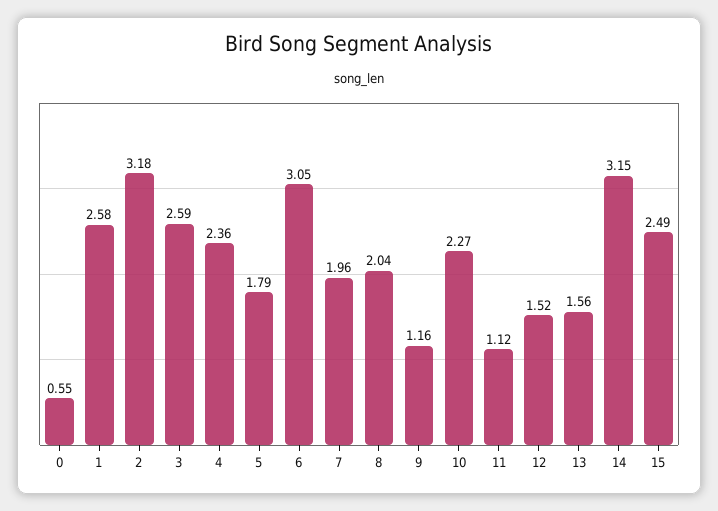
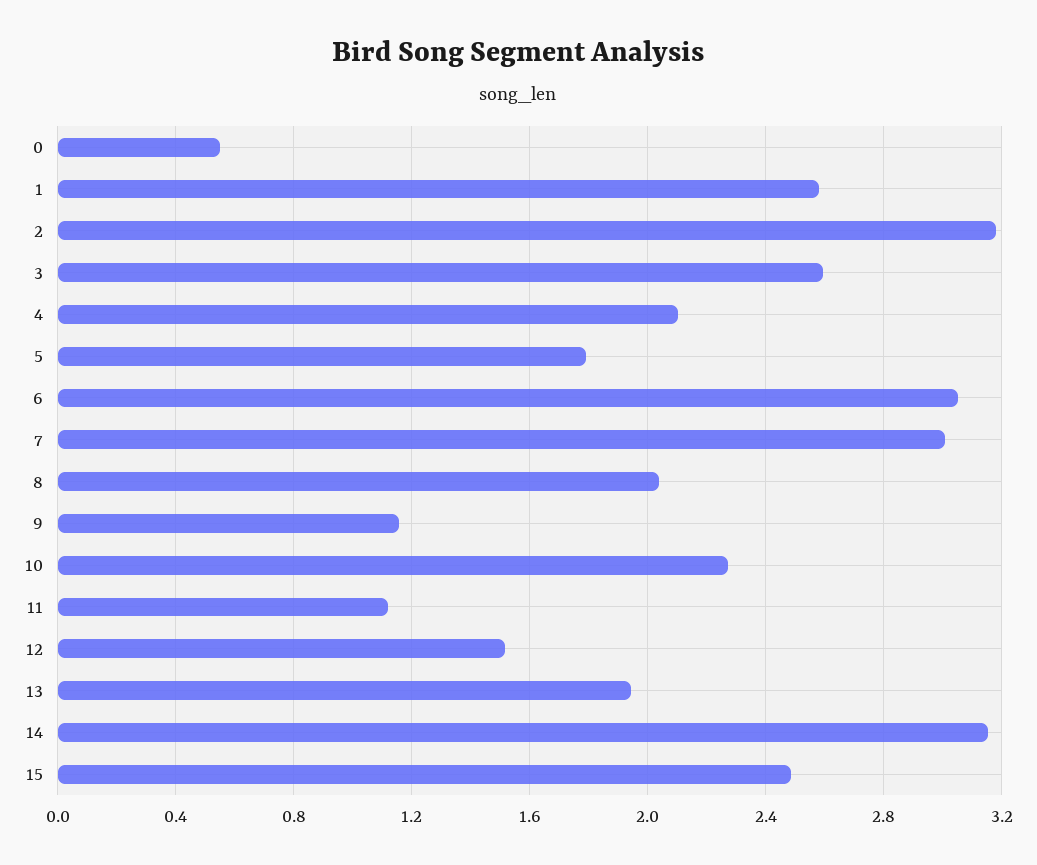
  {
    "0": 0.55,
    "1": 2.58,
    "2": 3.18,
    "3": 2.59,
-   "4": 2.36,
+   "4": 2.1,
    "5": 1.79,
    "6": 3.05,
-   "7": 1.96,
+   "7": 3,
    "8": 2.04,
    "9": 1.16,
    "10": 2.27,
    "11": 1.12,
    "12": 1.52,
-   "13": 1.56,
+   "13": 1.95,
    "14": 3.15,
    "15": 2.49
  }

